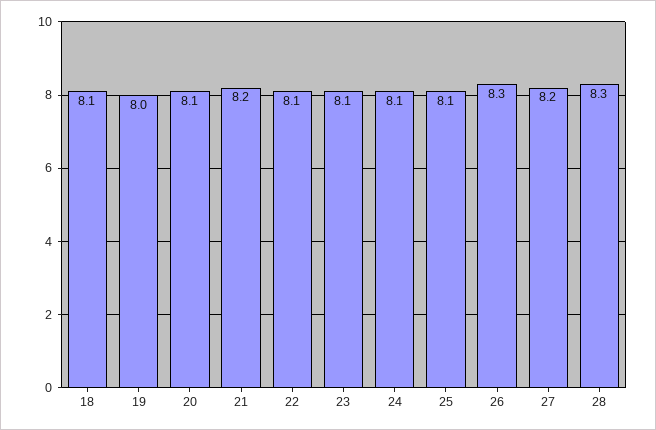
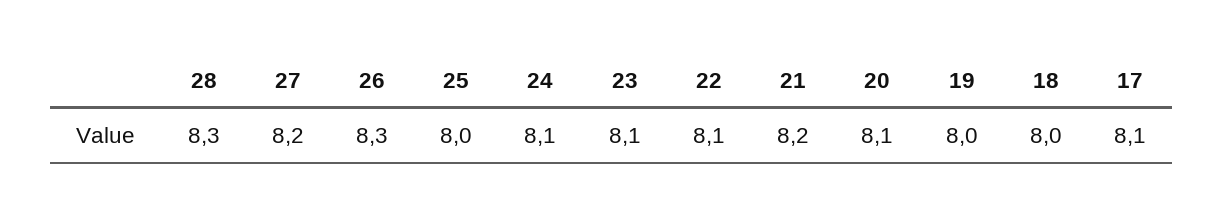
  {
-   "18": 8.1,
+   "18": 8,
    "19": 8,
    "20": 8.1,
    "21": 8.2,
    "22": 8.1,
    "23": 8.1,
    "24": 8.1,
-   "25": 8.1,
+   "25": 8,
    "26": 8.3,
    "27": 8.2,
-   "28": 8.3
+   "28": 8.3,
+   "17": 8.1
  }

